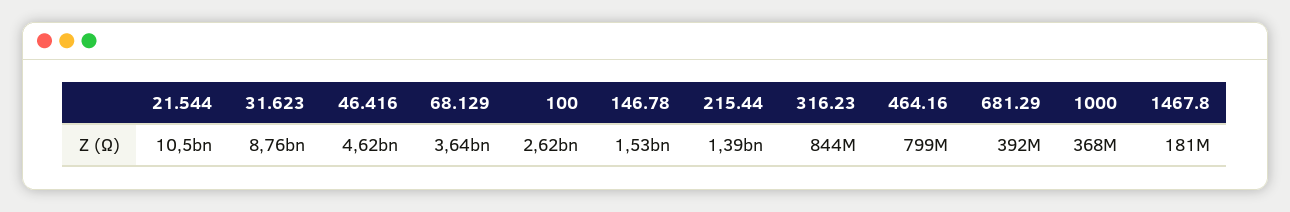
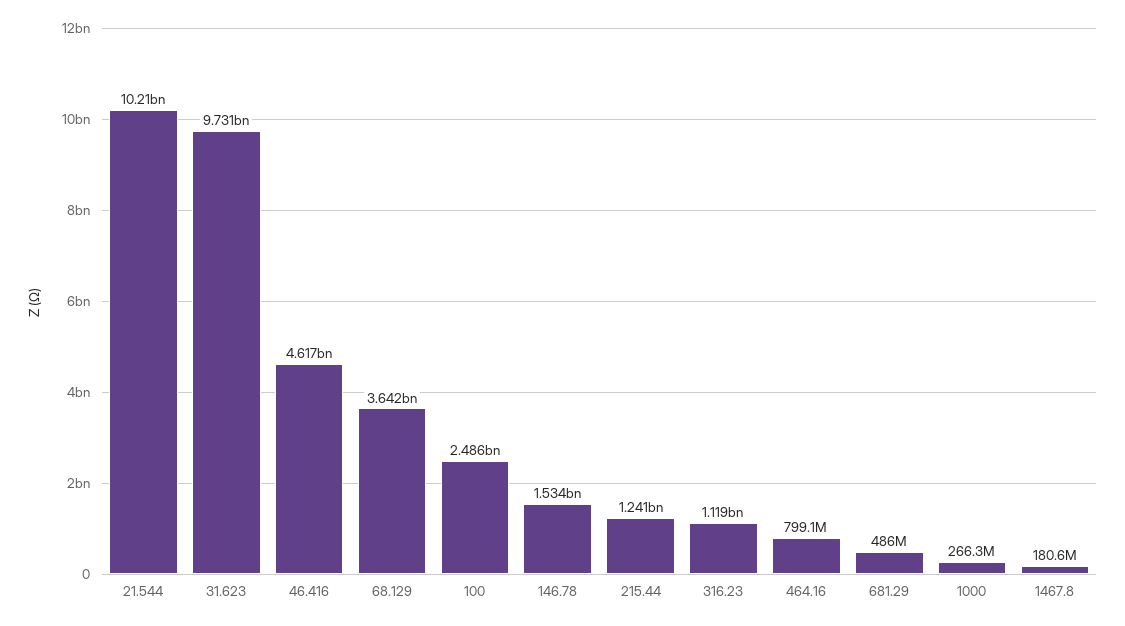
  {
-   "21.544": 10500000000,
+   "21.544": 10210000000,
-   "31.623": 8760000000,
+   "31.623": 9731000000,
    "46.416": 4617000000,
    "68.129": 3642000000,
-   "100": 2620000000,
+   "100": 2486000000,
    "146.78": 1534000000,
-   "215.44": 1390000000,
+   "215.44": 1241000000,
-   "316.23": 844000000,
+   "316.23": 1119000000,
    "464.16": 799100000,
-   "681.29": 392000000,
+   "681.29": 486000000,
-   "1000": 368000000,
+   "1000": 266300000,
    "1467.8": 180600000
  }

